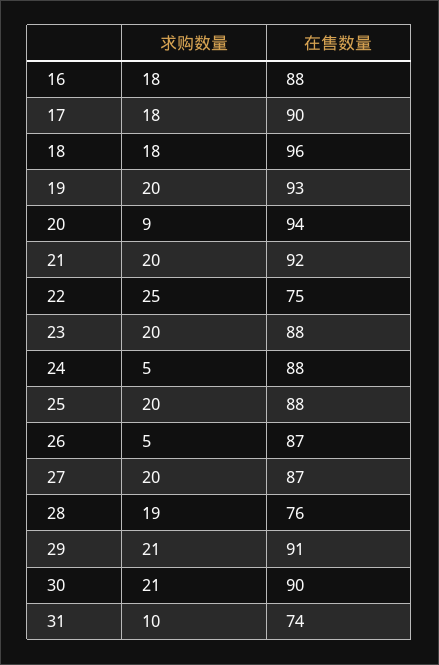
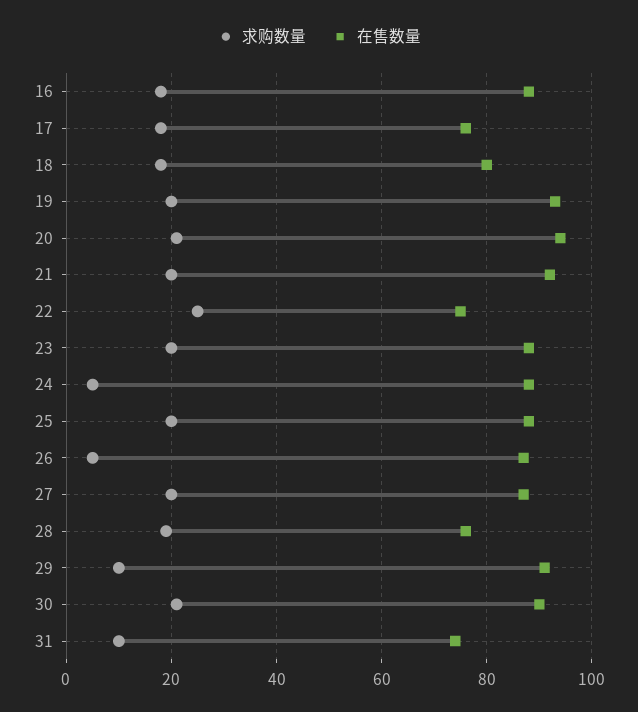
  {
    "求购数量": {
      "16": 18,
      "17": 18,
      "18": 18,
      "19": 20,
-     "20": 9,
+     "20": 20,
      "21": 20,
      "22": 25,
      "23": 20,
      "24": 5,
      "25": 20,
      "26": 5,
      "27": 20,
      "28": 19,
-     "29": 21,
+     "29": 10,
      "30": 21,
      "31": 10
    },
    "在售数量": {
      "16": 88,
-     "17": 90,
+     "17": 75,
-     "18": 96,
+     "18": 80,
      "19": 93,
      "20": 94,
      "21": 92,
      "22": 75,
      "23": 88,
      "24": 88,
      "25": 88,
      "26": 87,
      "27": 87,
      "28": 76,
      "29": 91,
      "30": 90,
      "31": 74
    }
  }

